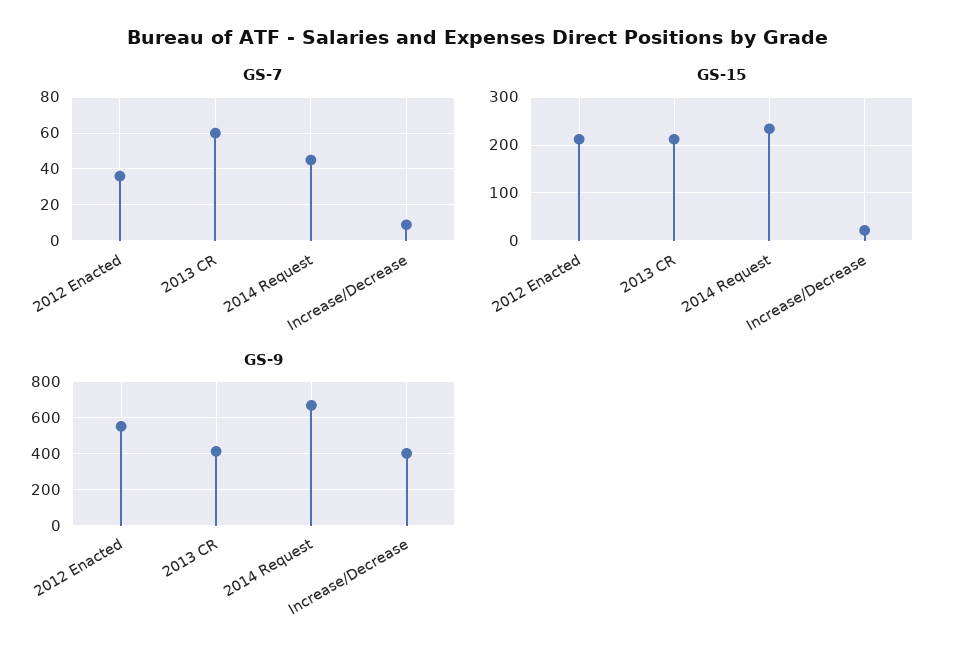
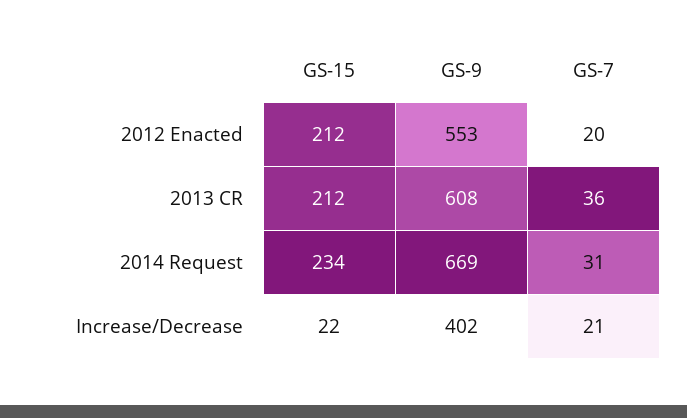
  {
    "GS-7": {
-     "2012 Enacted": 35,
+     "2012 Enacted": 20,
-     "2013 CR": 60,
+     "2013 CR": 36,
-     "2014 Request": 45,
+     "2014 Request": 31,
-     "Increase/Decrease": 10
+     "Increase/Decrease": 21
    },
    "GS-15": {
      "2012 Enacted": 212,
      "2013 CR": 212,
      "2014 Request": 234,
      "Increase/Decrease": 22
    },
    "GS-9": {
      "2012 Enacted": 553,
-     "2013 CR": 400,
+     "2013 CR": 608,
      "2014 Request": 669,
      "Increase/Decrease": 402
    }
  }

